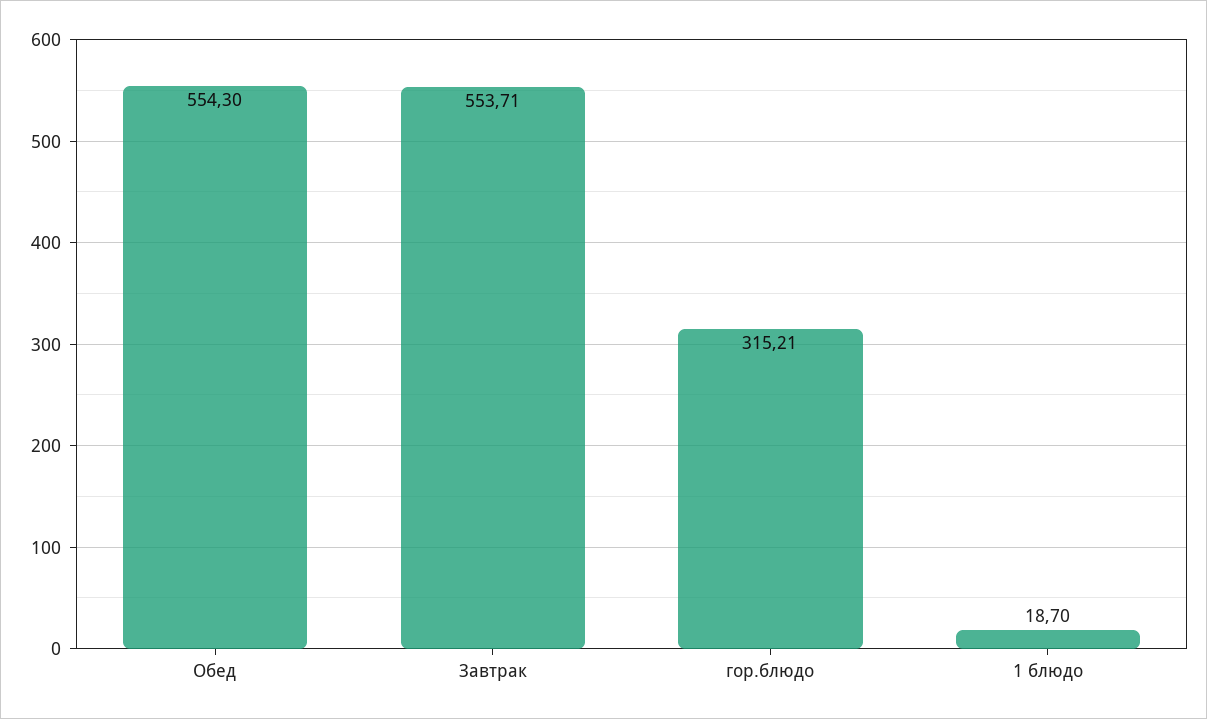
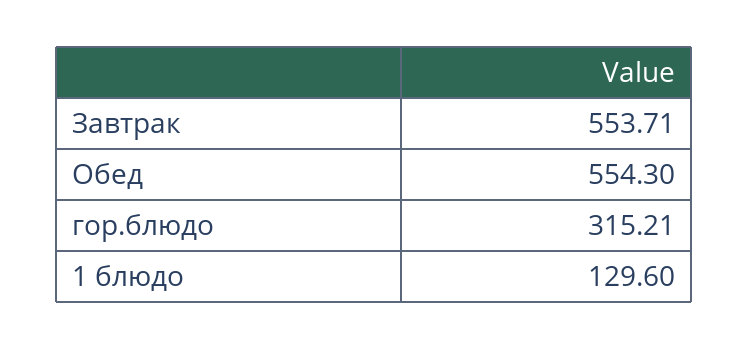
  {
    "Обед": 554.3,
    "Завтрак": 553.71,
    "гор.блюдо": 315.21,
-   "1 блюдо": 18.7
+   "1 блюдо": 129.6
  }

